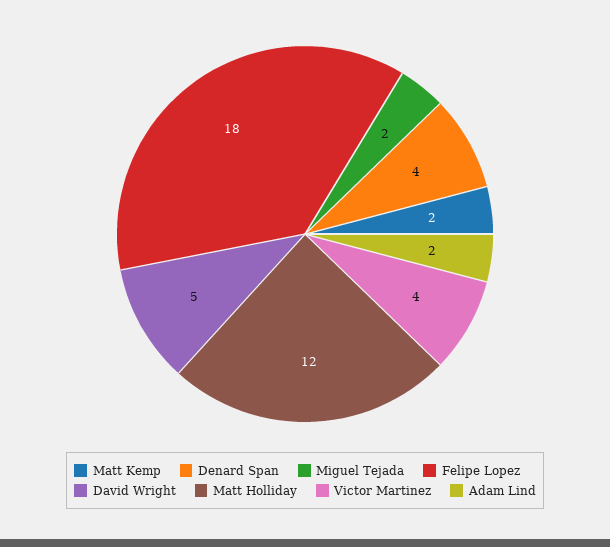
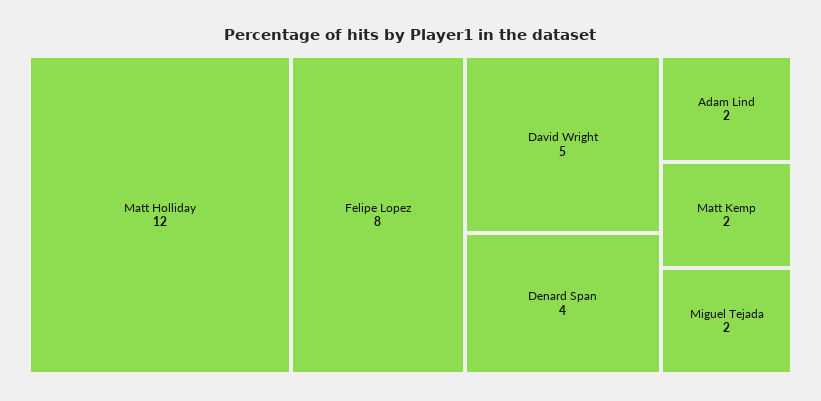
  {
    "Matt Kemp": 2,
    "Denard Span": 4,
    "Miguel Tejada": 2,
-   "Felipe Lopez": 18,
+   "Felipe Lopez": 8,
    "David Wright": 5,
    "Matt Holliday": 12,
-   "Victor Martinez": 4,
    "Adam Lind": 2
  }

